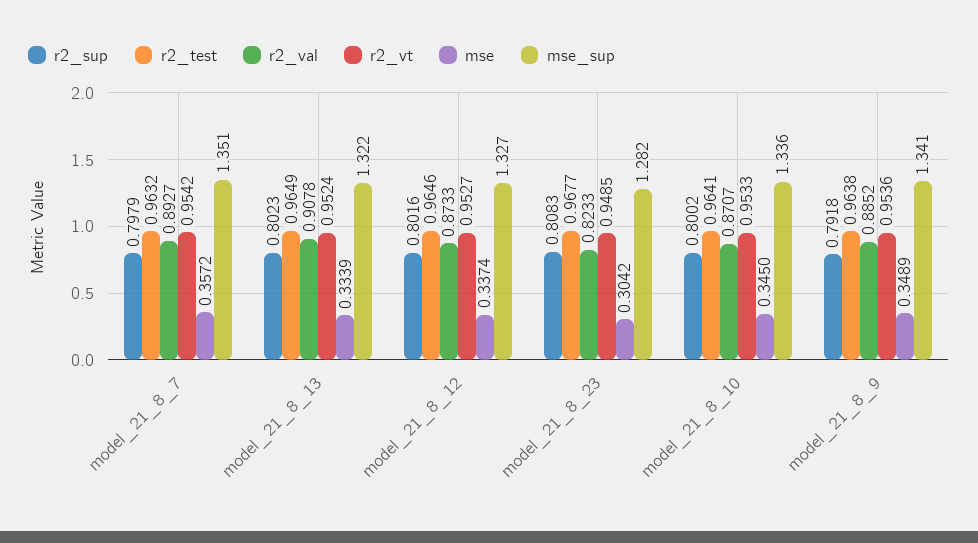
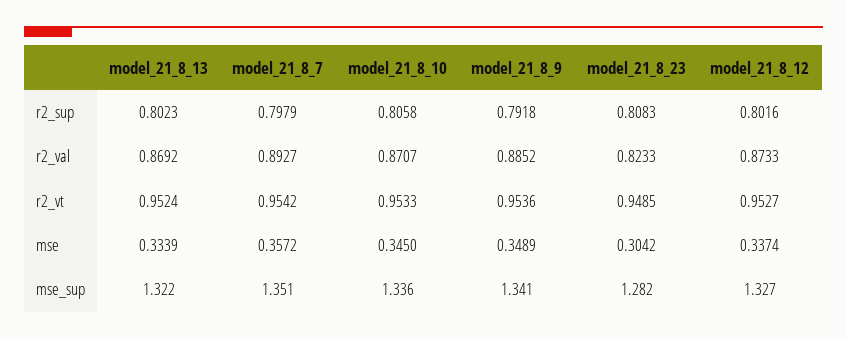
  {
    "r2_sup": {
      "model_21_8_7": 0.7979,
      "model_21_8_13": 0.8023,
      "model_21_8_12": 0.8016,
      "model_21_8_23": 0.8083,
-     "model_21_8_10": 0.8002,
+     "model_21_8_10": 0.8058,
      "model_21_8_9": 0.7918
    },
-   "r2_test": {
-     "model_21_8_7": 0.9632,
-     "model_21_8_13": 0.9649,
-     "model_21_8_12": 0.9646,
-     "model_21_8_23": 0.9677,
-     "model_21_8_10": 0.9641,
-     "model_21_8_9": 0.9638
-   },
    "r2_val": {
      "model_21_8_7": 0.8927,
-     "model_21_8_13": 0.9078,
+     "model_21_8_13": 0.8692,
      "model_21_8_12": 0.8733,
      "model_21_8_23": 0.8233,
      "model_21_8_10": 0.8707,
      "model_21_8_9": 0.8852
    },
    "r2_vt": {
      "model_21_8_7": 0.9542,
      "model_21_8_13": 0.9524,
      "model_21_8_12": 0.9527,
      "model_21_8_23": 0.9485,
      "model_21_8_10": 0.9533,
      "model_21_8_9": 0.9536
    },
    "mse": {
      "model_21_8_7": 0.3572,
      "model_21_8_13": 0.3339,
      "model_21_8_12": 0.3374,
      "model_21_8_23": 0.3042,
      "model_21_8_10": 0.345,
      "model_21_8_9": 0.3489
    },
    "mse_sup": {
      "model_21_8_7": 1.351,
      "model_21_8_13": 1.322,
      "model_21_8_12": 1.327,
      "model_21_8_23": 1.282,
      "model_21_8_10": 1.336,
      "model_21_8_9": 1.341
    }
  }

